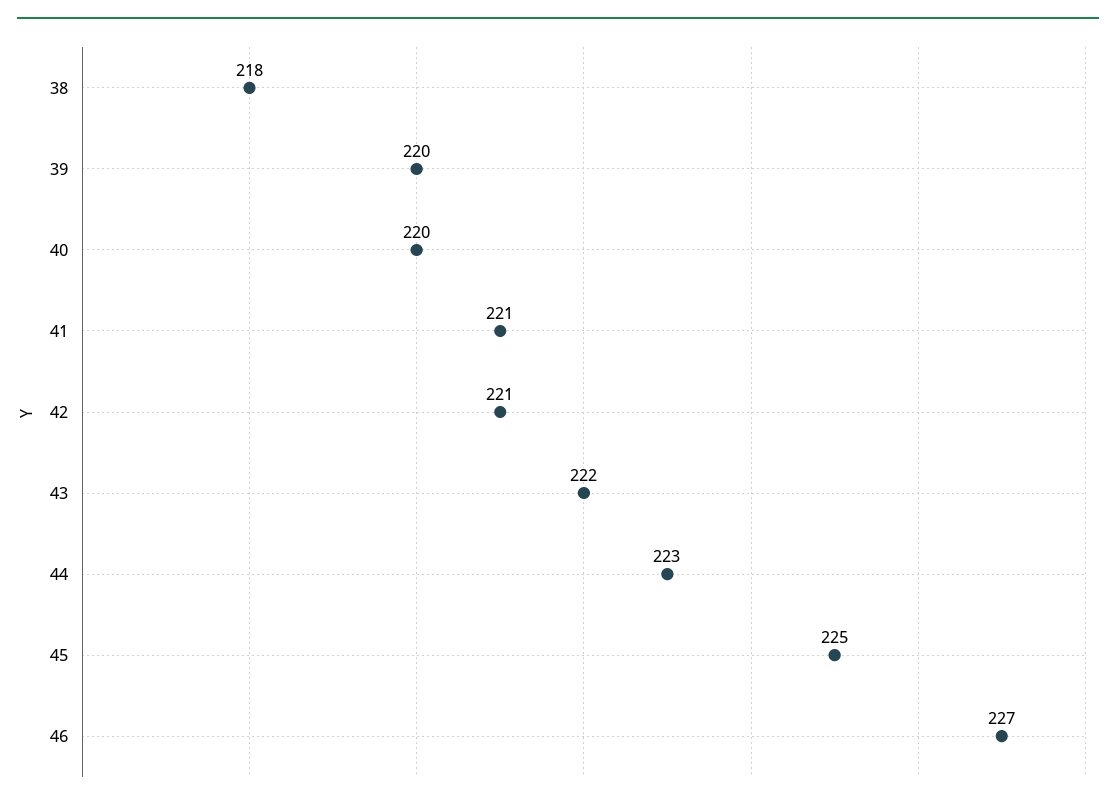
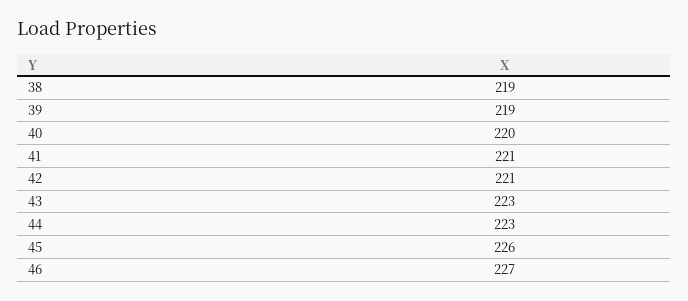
  {
-   "38": 218,
+   "38": 219,
-   "39": 220,
+   "39": 219,
    "40": 220,
    "41": 221,
    "42": 221,
-   "43": 222,
+   "43": 223,
    "44": 223,
-   "45": 225,
+   "45": 226,
    "46": 227
  }

